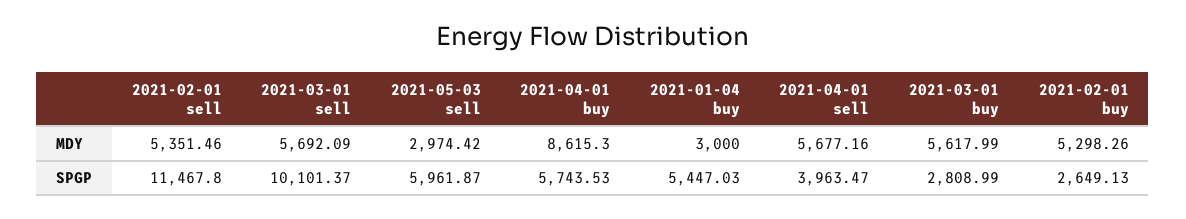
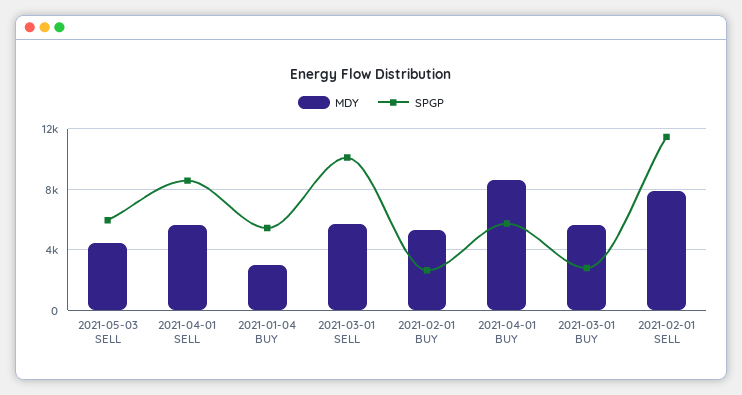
  {
    "MDY": {
-     "2021-02-01 sell": 5351.46,
+     "2021-02-01 sell": 8000,
      "2021-03-01 sell": 5692.09,
-     "2021-05-03 sell": 2974.42,
+     "2021-05-03 sell": 4500,
      "2021-04-01 buy": 8615.3,
      "2021-01-04 buy": 3000,
      "2021-04-01 sell": 5677.16,
      "2021-03-01 buy": 5617.99,
      "2021-02-01 buy": 5298.26
    },
    "SPGP": {
      "2021-02-01 sell": 11467.8,
      "2021-03-01 sell": 10101.37,
      "2021-05-03 sell": 5961.87,
      "2021-04-01 buy": 5743.53,
      "2021-01-04 buy": 5447.03,
-     "2021-04-01 sell": 3963.47,
+     "2021-04-01 sell": 8500,
      "2021-03-01 buy": 2808.99,
      "2021-02-01 buy": 2649.13
    }
  }

